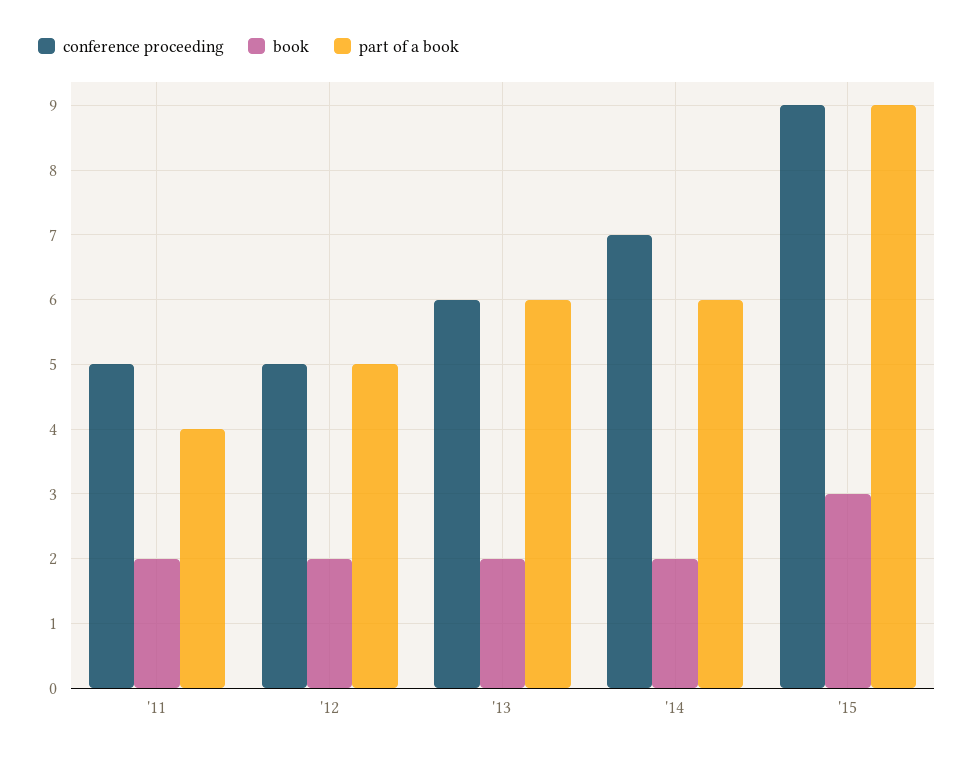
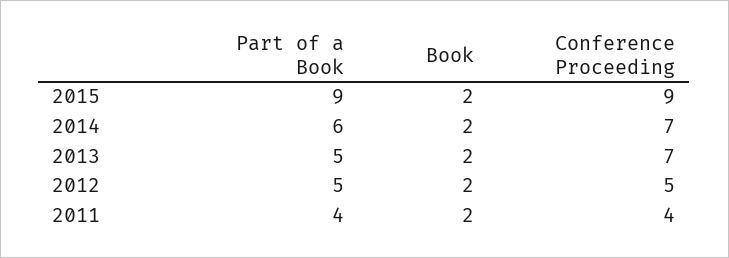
  {
    "conference proceeding": {
-     "'11": 5,
+     "'11": 4,
      "'12": 5,
-     "'13": 6,
+     "'13": 7,
      "'14": 7,
      "'15": 9
    },
    "book": {
      "'11": 2,
      "'12": 2,
      "'13": 2,
      "'14": 2,
-     "'15": 3
+     "'15": 2
    },
    "part of a book": {
      "'11": 4,
      "'12": 5,
-     "'13": 6,
+     "'13": 5,
      "'14": 6,
      "'15": 9
    }
  }

